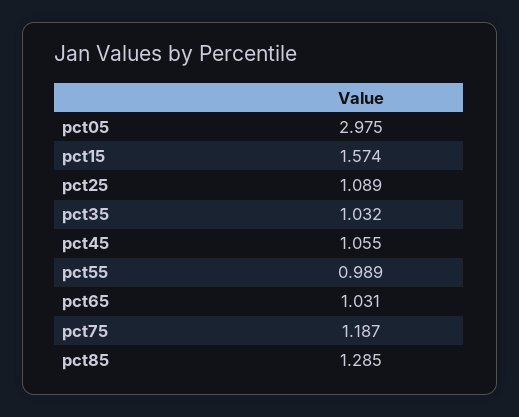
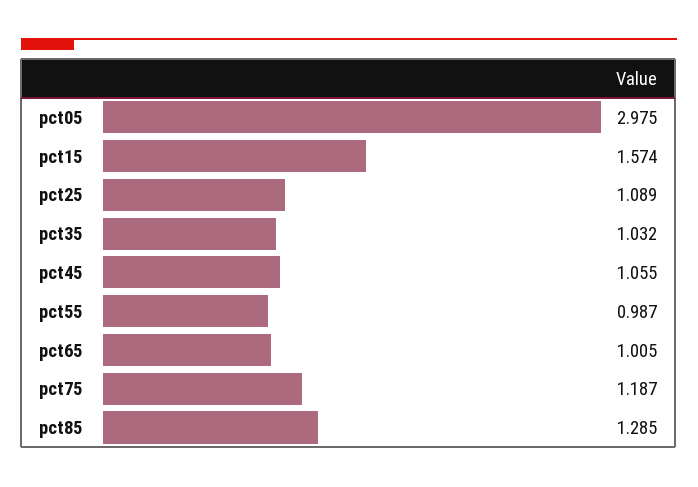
  {
    "pct05": 2.975,
    "pct15": 1.574,
    "pct25": 1.089,
    "pct35": 1.032,
    "pct45": 1.055,
-   "pct55": 0.989,
+   "pct55": 0.987,
-   "pct65": 1.031,
+   "pct65": 1.005,
    "pct75": 1.187,
    "pct85": 1.285
  }

